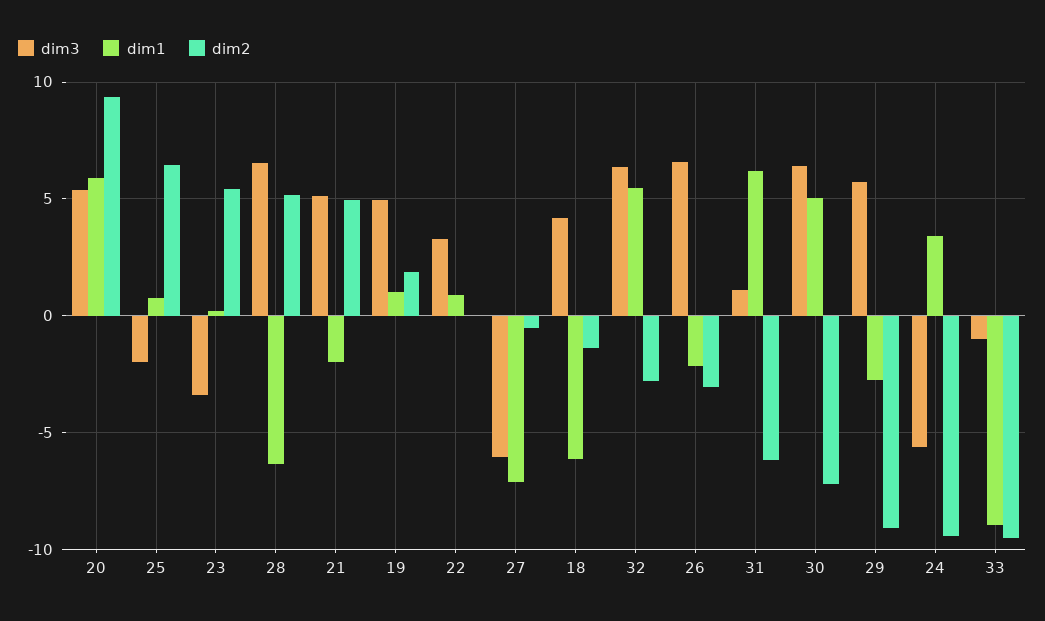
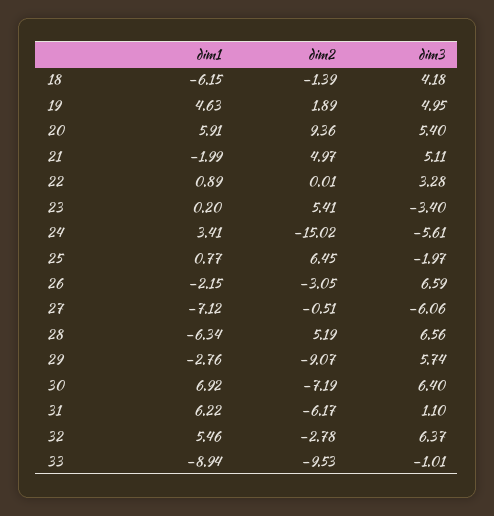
  {
    "dim3": {
      "20": 5.4,
      "25": -1.97,
      "23": -3.4,
      "28": 6.56,
      "21": 5.11,
      "19": 4.95,
      "22": 3.28,
      "27": -6.06,
      "18": 4.18,
      "32": 6.37,
      "26": 6.59,
      "31": 1.1,
      "30": 6.4,
      "29": 5.74,
      "24": -5.61,
      "33": -1.01
    },
    "dim1": {
      "20": 5.91,
      "25": 0.77,
      "23": 0.2,
      "28": -6.34,
      "21": -1.99,
-     "19": 1,
+     "19": 4.63,
      "22": 0.89,
      "27": -7.12,
      "18": -6.15,
      "32": 5.46,
      "26": -2.15,
      "31": 6.22,
-     "30": 5,
+     "30": 6.92,
      "29": -2.76,
      "24": 3.41,
      "33": -8.94
    },
    "dim2": {
      "20": 9.36,
      "25": 6.45,
      "23": 5.41,
      "28": 5.19,
      "21": 4.97,
      "19": 1.89,
      "22": 0.01,
      "27": -0.51,
      "18": -1.39,
      "32": -2.78,
      "26": -3.05,
      "31": -6.17,
      "30": -7.19,
      "29": -9.07,
-     "24": -9.5,
+     "24": -15.02,
      "33": -9.53
    }
  }

